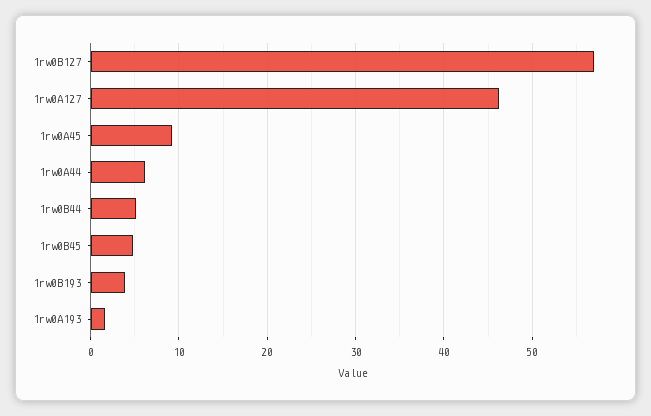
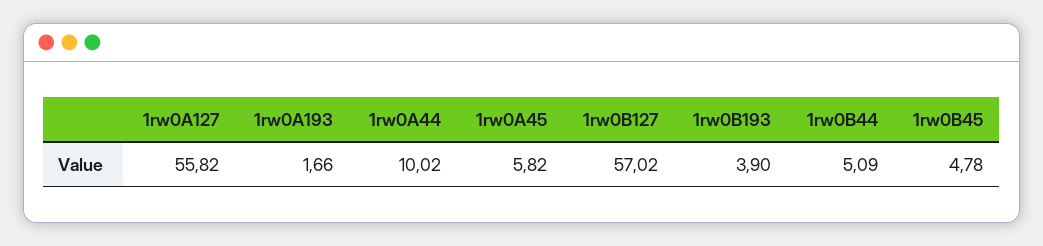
  {
    "1rw0B127": 57.02,
-   "1rw0A127": 46,
+   "1rw0A127": 55.82,
-   "1rw0A45": 9,
+   "1rw0A45": 5.82,
-   "1rw0A44": 6,
+   "1rw0A44": 10.02,
    "1rw0B44": 5.09,
    "1rw0B45": 4.78,
    "1rw0B193": 3.9,
    "1rw0A193": 1.66
  }

